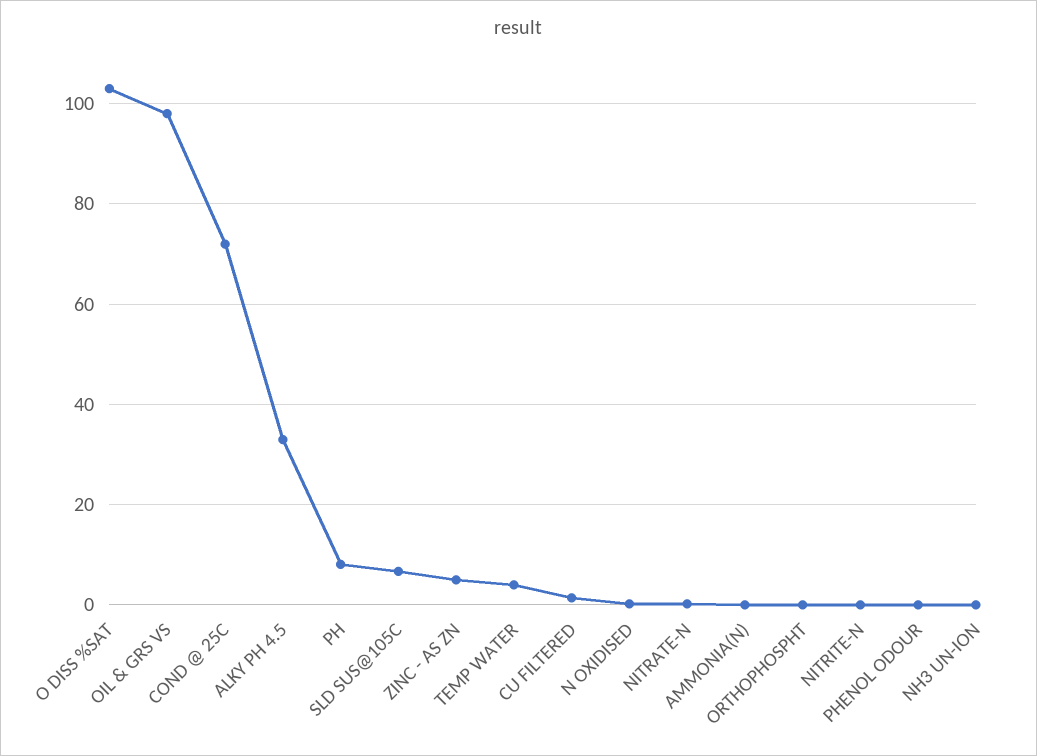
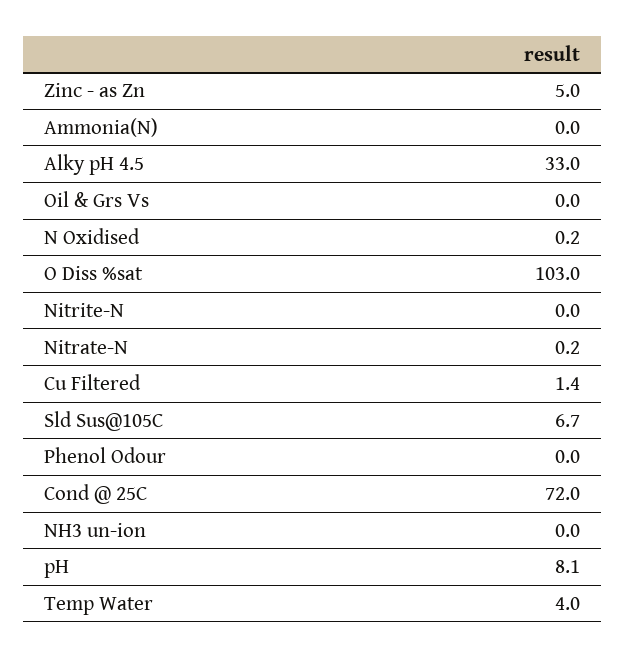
  {
    "O DISS %SAT": 103,
-   "OIL & GRS VS": 98,
+   "OIL & GRS VS": 0,
    "COND @ 25C": 72,
    "ALKY PH 4.5": 33,
    "PH": 8.1,
    "SLD SUS@105C": 6.7,
    "ZINC - AS ZN": 5,
    "TEMP WATER": 4,
    "CU FILTERED": 1.4,
    "N OXIDISED": 0.2,
    "NITRATE-N": 0.2,
    "AMMONIA(N)": 0,
-   "ORTHOPHOSPHT": 0,
    "NITRITE-N": 0,
    "PHENOL ODOUR": 0,
    "NH3 UN-ION": 0
  }

